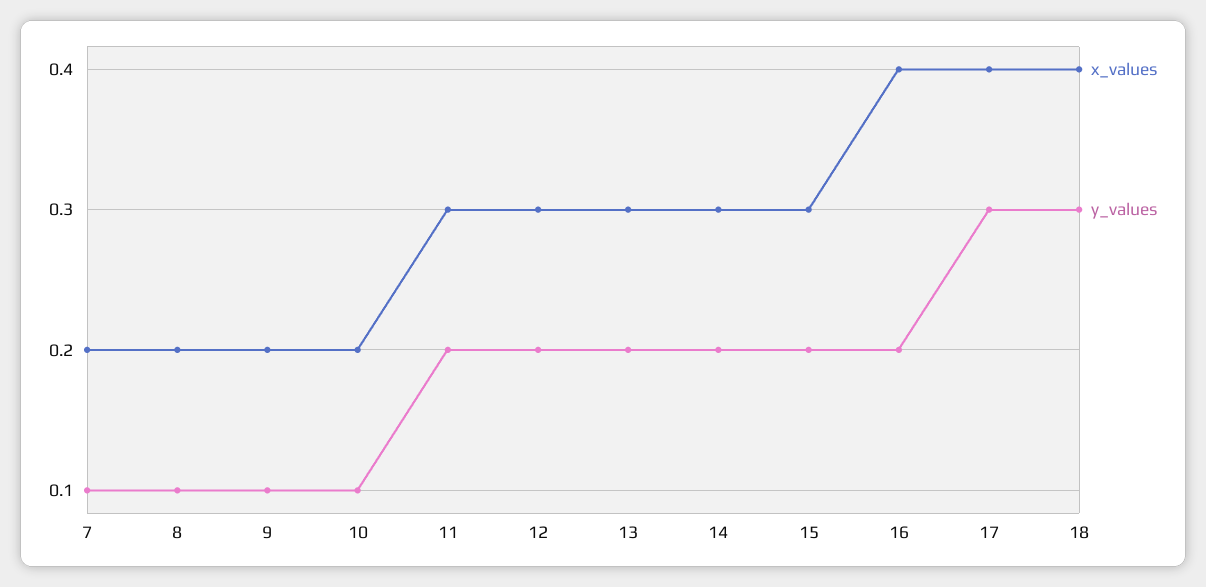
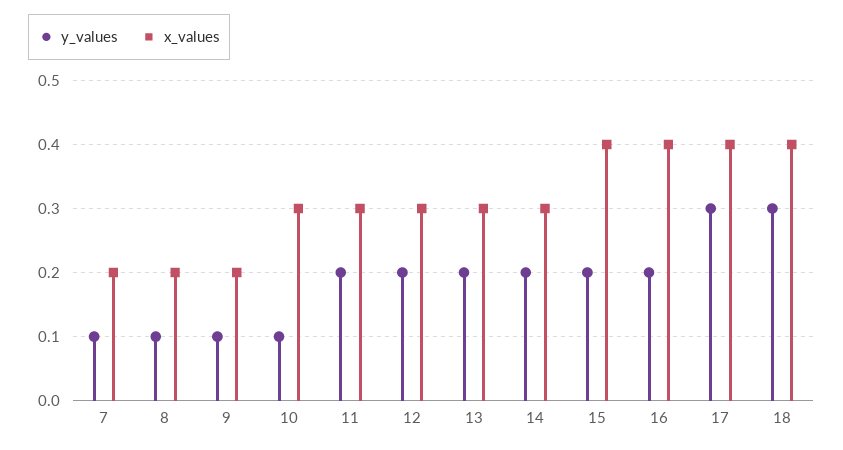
  {
    "x_values": {
      "7": 0.2,
      "8": 0.2,
      "9": 0.2,
-     "10": 0.2,
+     "10": 0.3,
      "11": 0.3,
      "12": 0.3,
      "13": 0.3,
      "14": 0.3,
-     "15": 0.3,
+     "15": 0.4,
      "16": 0.4,
      "17": 0.4,
      "18": 0.4
    },
    "y_values": {
      "7": 0.1,
      "8": 0.1,
      "9": 0.1,
      "10": 0.1,
      "11": 0.2,
      "12": 0.2,
      "13": 0.2,
      "14": 0.2,
      "15": 0.2,
      "16": 0.2,
      "17": 0.3,
      "18": 0.3
    }
  }

